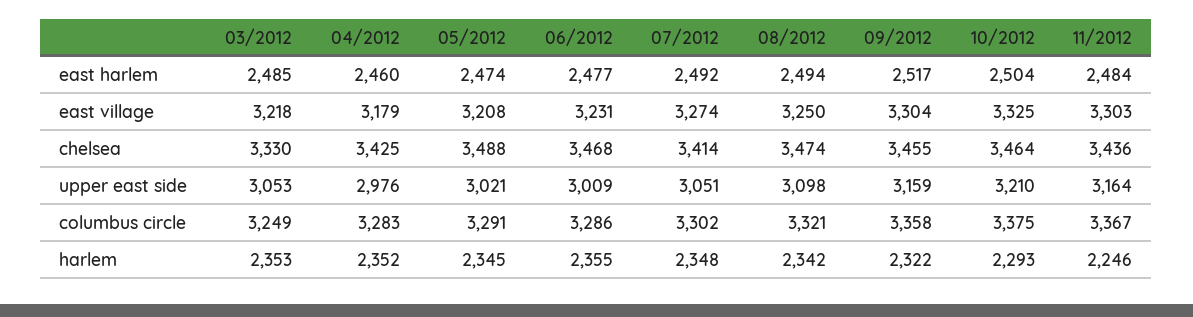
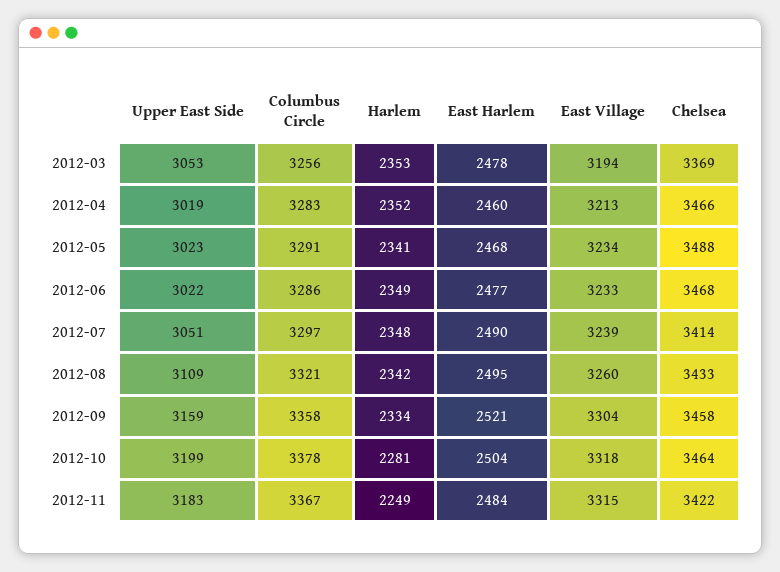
  {
    "03/2012": {
-     "east harlem": 2485,
+     "east harlem": 2478,
-     "east village": 3218,
+     "east village": 3194,
-     "chelsea": 3330,
+     "chelsea": 3369,
      "upper east side": 3053,
-     "columbus circle": 3249,
+     "columbus circle": 3256,
      "harlem": 2353
    },
    "04/2012": {
      "east harlem": 2460,
-     "east village": 3179,
+     "east village": 3213,
-     "chelsea": 3425,
+     "chelsea": 3466,
-     "upper east side": 2976,
+     "upper east side": 3019,
      "columbus circle": 3283,
      "harlem": 2352
    },
    "05/2012": {
-     "east harlem": 2474,
+     "east harlem": 2468,
-     "east village": 3208,
+     "east village": 3234,
      "chelsea": 3488,
-     "upper east side": 3021,
+     "upper east side": 3023,
      "columbus circle": 3291,
-     "harlem": 2345
+     "harlem": 2341
    },
    "06/2012": {
      "east harlem": 2477,
-     "east village": 3231,
+     "east village": 3233,
      "chelsea": 3468,
-     "upper east side": 3009,
+     "upper east side": 3022,
      "columbus circle": 3286,
-     "harlem": 2355
+     "harlem": 2349
    },
    "07/2012": {
-     "east harlem": 2492,
+     "east harlem": 2490,
-     "east village": 3274,
+     "east village": 3239,
      "chelsea": 3414,
      "upper east side": 3051,
-     "columbus circle": 3302,
+     "columbus circle": 3297,
      "harlem": 2348
    },
    "08/2012": {
-     "east harlem": 2494,
+     "east harlem": 2495,
-     "east village": 3250,
+     "east village": 3260,
-     "chelsea": 3474,
+     "chelsea": 3433,
-     "upper east side": 3098,
+     "upper east side": 3109,
      "columbus circle": 3321,
      "harlem": 2342
    },
    "09/2012": {
-     "east harlem": 2517,
+     "east harlem": 2521,
      "east village": 3304,
-     "chelsea": 3455,
+     "chelsea": 3458,
      "upper east side": 3159,
      "columbus circle": 3358,
-     "harlem": 2322
+     "harlem": 2334
    },
    "10/2012": {
      "east harlem": 2504,
-     "east village": 3325,
+     "east village": 3318,
      "chelsea": 3464,
-     "upper east side": 3210,
+     "upper east side": 3199,
-     "columbus circle": 3375,
+     "columbus circle": 3378,
-     "harlem": 2293
+     "harlem": 2281
    },
    "11/2012": {
      "east harlem": 2484,
-     "east village": 3303,
+     "east village": 3315,
-     "chelsea": 3436,
+     "chelsea": 3422,
-     "upper east side": 3164,
+     "upper east side": 3183,
      "columbus circle": 3367,
-     "harlem": 2246
+     "harlem": 2249
    }
  }

